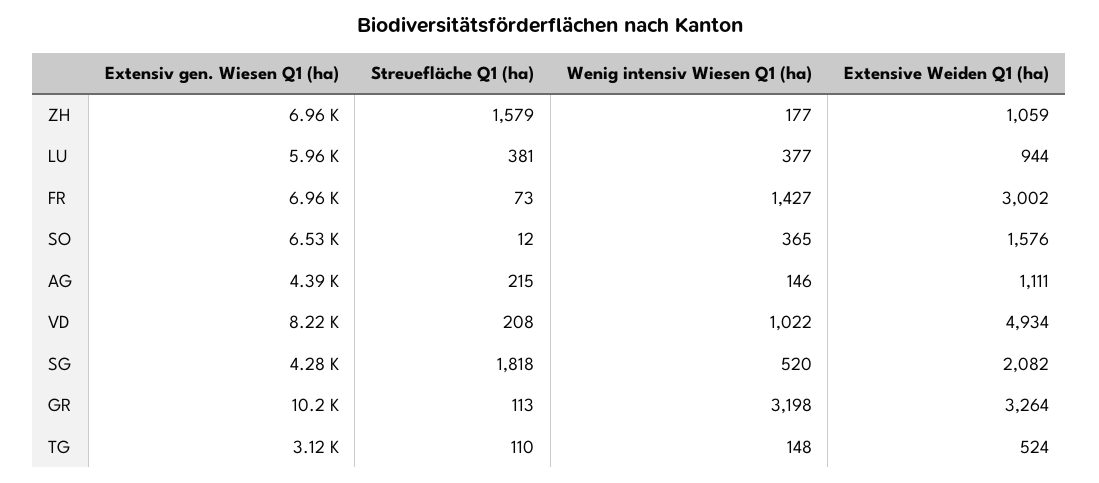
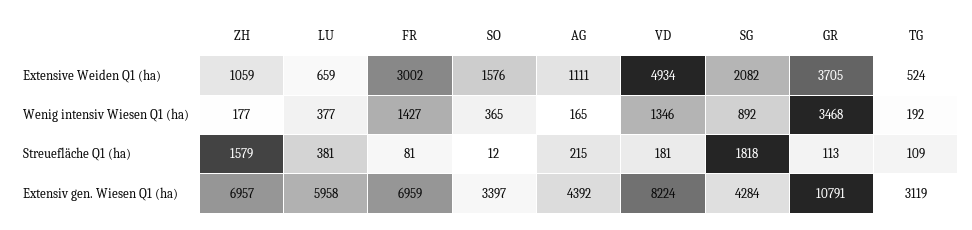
  {
    "Extensiv gen. Wiesen Q1 (ha)": {
      "ZH": 6957,
      "LU": 5958,
      "FR": 6959,
-     "SO": 6530,
+     "SO": 3397,
      "AG": 4392,
      "VD": 8224,
      "SG": 4284,
-     "GR": 10200,
+     "GR": 10791,
      "TG": 3119
    },
    "Streuefläche Q1 (ha)": {
      "ZH": 1579,
      "LU": 381,
-     "FR": 73,
+     "FR": 81,
      "SO": 12,
      "AG": 215,
-     "VD": 208,
+     "VD": 181,
      "SG": 1818,
      "GR": 113,
-     "TG": 110
+     "TG": 109
    },
    "Wenig intensiv Wiesen Q1 (ha)": {
      "ZH": 177,
      "LU": 377,
      "FR": 1427,
      "SO": 365,
-     "AG": 146,
+     "AG": 165,
-     "VD": 1022,
+     "VD": 1346,
-     "SG": 520,
+     "SG": 892,
-     "GR": 3198,
+     "GR": 3468,
-     "TG": 148
+     "TG": 192
    },
    "Extensive Weiden Q1 (ha)": {
      "ZH": 1059,
-     "LU": 944,
+     "LU": 659,
      "FR": 3002,
      "SO": 1576,
      "AG": 1111,
      "VD": 4934,
      "SG": 2082,
-     "GR": 3264,
+     "GR": 3705,
      "TG": 524
    }
  }

